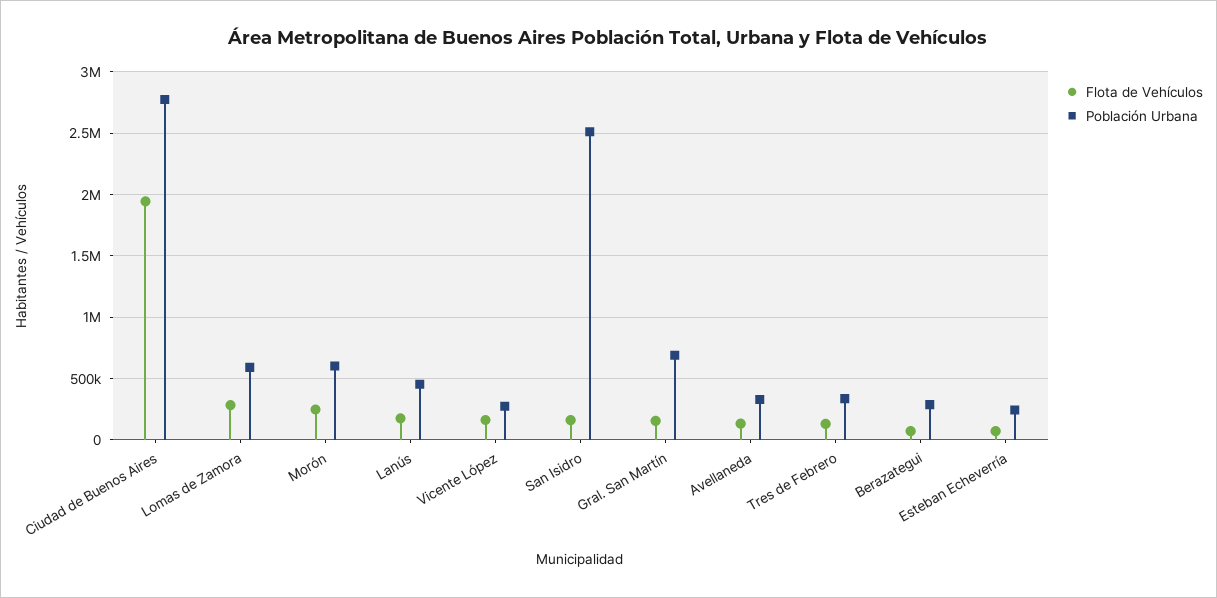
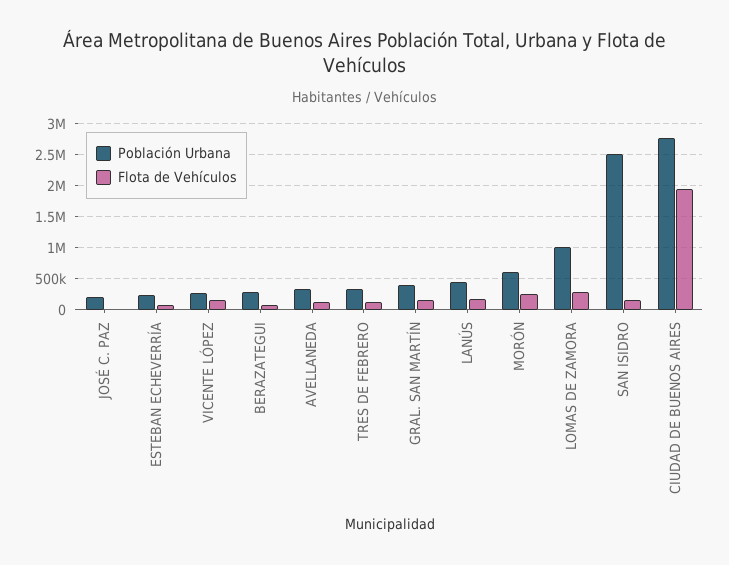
  {
    "Flota de Vehículos": {
      "Ciudad de Buenos Aires": 1950000,
      "Lomas de Zamora": 300000,
      "Morón": 250000,
      "Lanús": 150000,
      "Vicente López": 150000,
      "San Isidro": 150000,
      "Gral. San Martín": 150000,
      "Avellaneda": 150000,
      "Tres de Febrero": 150000,
      "Berazategui": 50000,
-     "Esteban Echeverría": 50000
+     "Esteban Echeverría": 50000,
+     "JOSÉ C. PAZ": 0
    },
    "Población Urbana": {
      "Ciudad de Buenos Aires": 2800000,
-     "Lomas de Zamora": 600000,
+     "Lomas de Zamora": 1000000,
      "Morón": 600000,
      "Lanús": 450000,
      "Vicente López": 250000,
      "San Isidro": 2500000,
-     "Gral. San Martín": 700000,
+     "Gral. San Martín": 400000,
      "Avellaneda": 350000,
      "Tres de Febrero": 350000,
      "Berazategui": 300000,
-     "Esteban Echeverría": 250000
+     "Esteban Echeverría": 250000,
+     "JOSÉ C. PAZ": 200000
    }
  }

